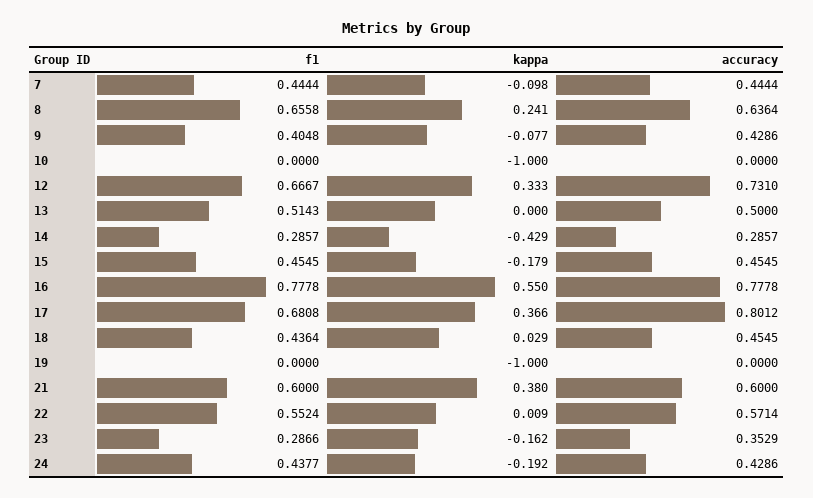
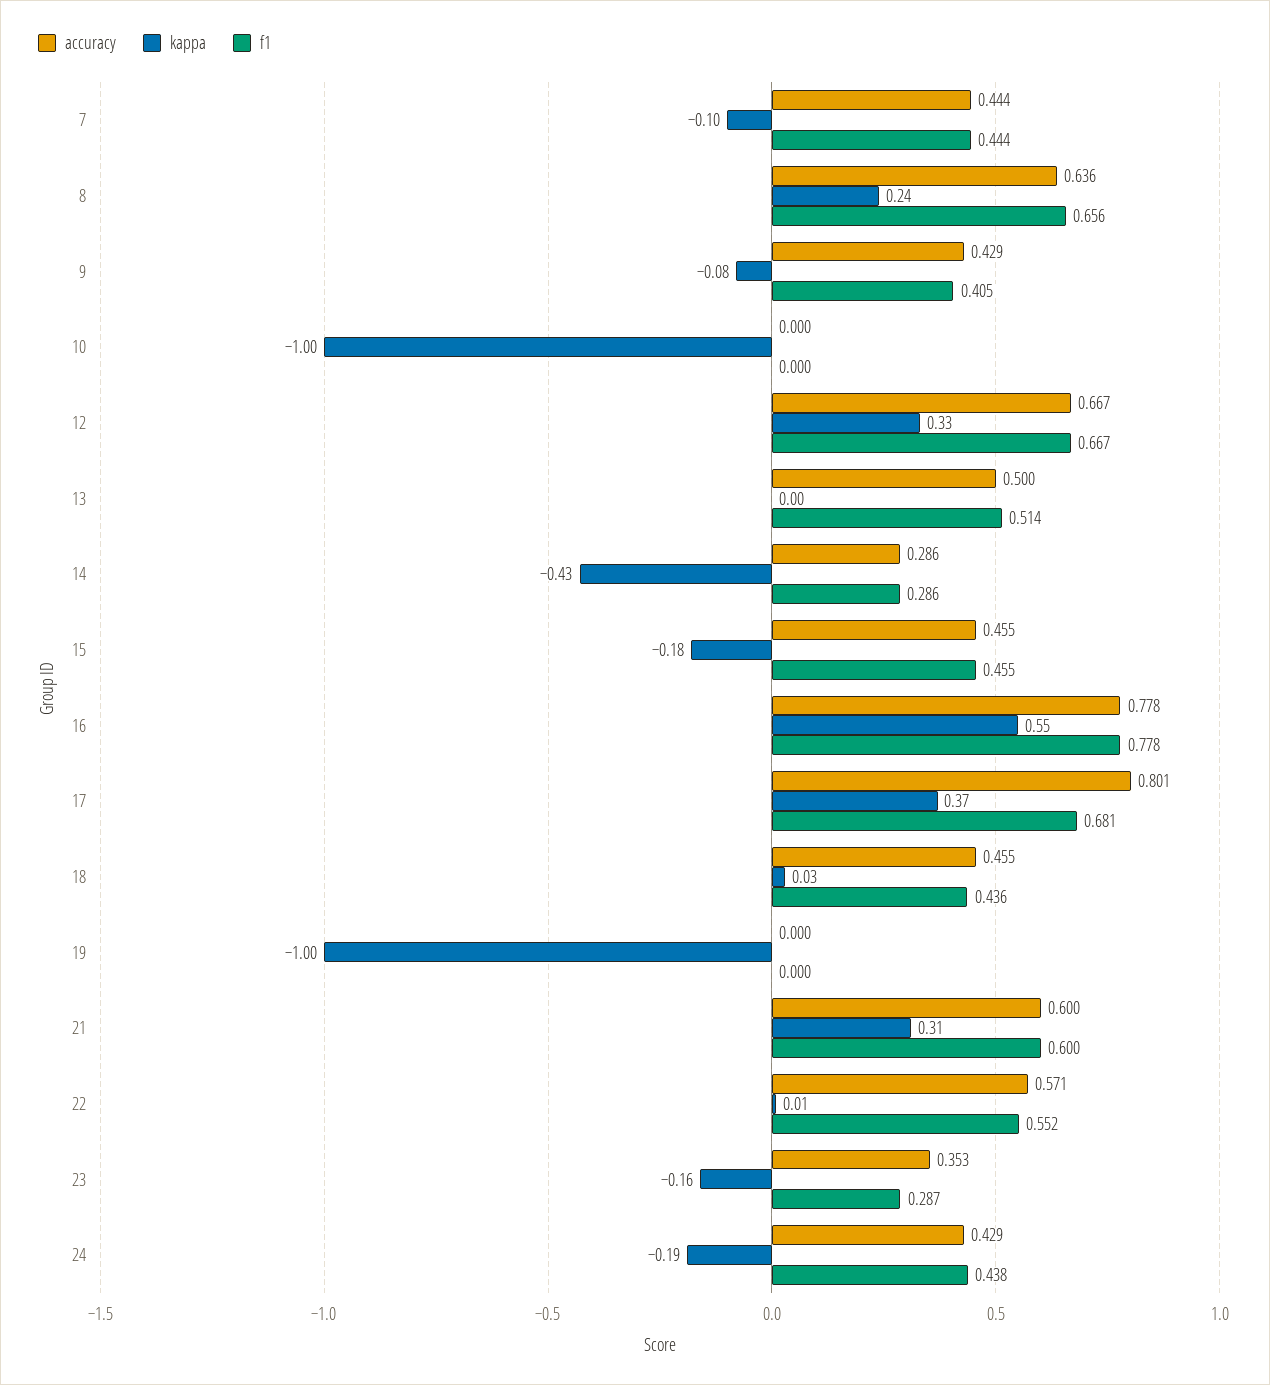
  {
    "f1": {
      "7": 0.4444,
      "8": 0.6558,
      "9": 0.4048,
      "10": 0,
      "12": 0.6667,
      "13": 0.5143,
      "14": 0.2857,
      "15": 0.4545,
      "16": 0.7778,
      "17": 0.6808,
      "18": 0.4364,
      "19": 0,
      "21": 0.6,
      "22": 0.5524,
      "23": 0.2866,
      "24": 0.4377
    },
    "kappa": {
      "7": -0.098,
      "8": 0.241,
      "9": -0.077,
      "10": -1,
      "12": 0.333,
      "13": 0,
      "14": -0.429,
      "15": -0.179,
      "16": 0.55,
      "17": 0.366,
      "18": 0.029,
      "19": -1,
-     "21": 0.38,
+     "21": 0.31,
      "22": 0.009,
      "23": -0.162,
      "24": -0.192
    },
    "accuracy": {
      "7": 0.4444,
      "8": 0.6364,
      "9": 0.4286,
      "10": 0,
-     "12": 0.731,
+     "12": 0.667,
      "13": 0.5,
      "14": 0.2857,
      "15": 0.4545,
      "16": 0.7778,
      "17": 0.8012,
      "18": 0.4545,
      "19": 0,
      "21": 0.6,
      "22": 0.5714,
      "23": 0.3529,
      "24": 0.4286
    }
  }

